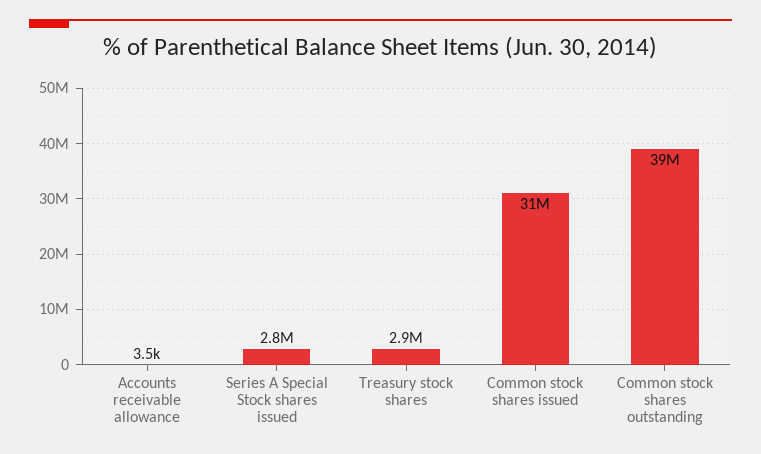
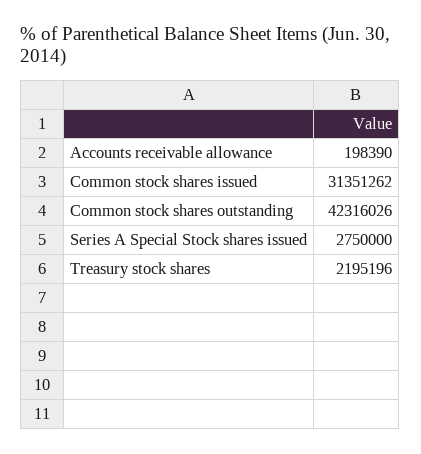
  {
-   "Accounts receivable allowance": 3500,
+   "Accounts receivable allowance": 198390,
    "Series A Special Stock shares issued": 2750000,
-   "Treasury stock shares": 2900000,
+   "Treasury stock shares": 2195196,
    "Common stock shares issued": 31351262,
-   "Common stock shares outstanding": 39000000
+   "Common stock shares outstanding": 42316026
  }

